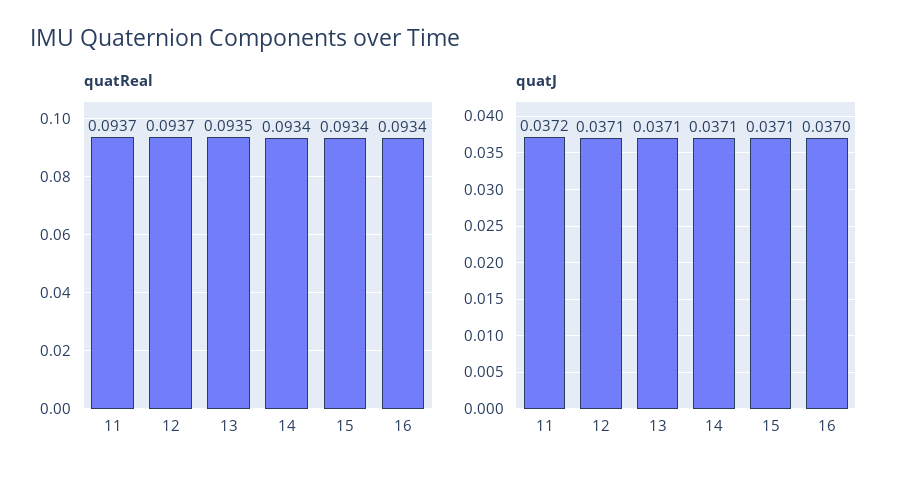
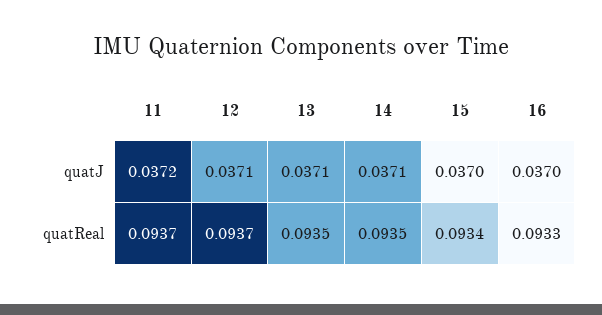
  {
    "quatReal": {
      "11": 0.0937,
      "12": 0.0937,
      "13": 0.0935,
-     "14": 0.0934,
+     "14": 0.0935,
      "15": 0.0934,
-     "16": 0.0934
+     "16": 0.0933
    },
    "quatJ": {
      "11": 0.0372,
      "12": 0.0371,
      "13": 0.0371,
      "14": 0.0371,
-     "15": 0.0371,
+     "15": 0.037,
      "16": 0.037
    }
  }

